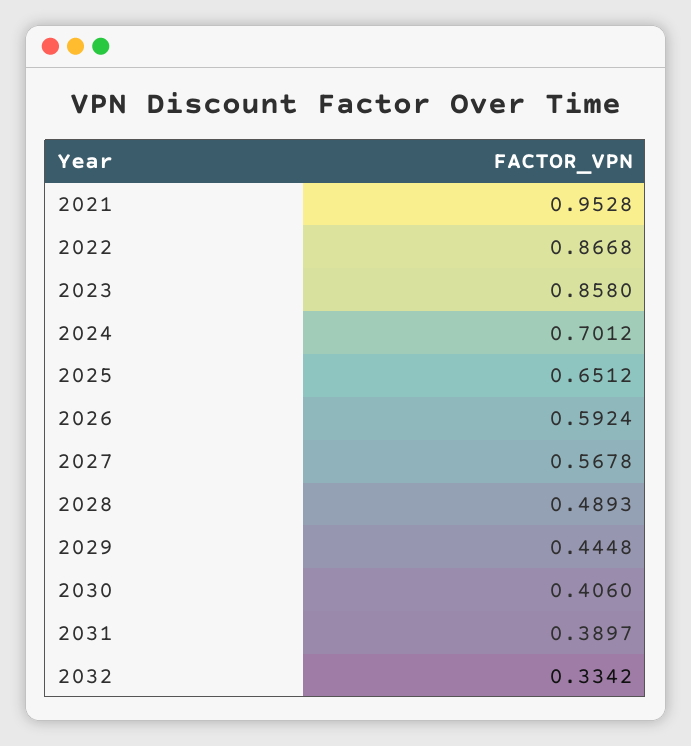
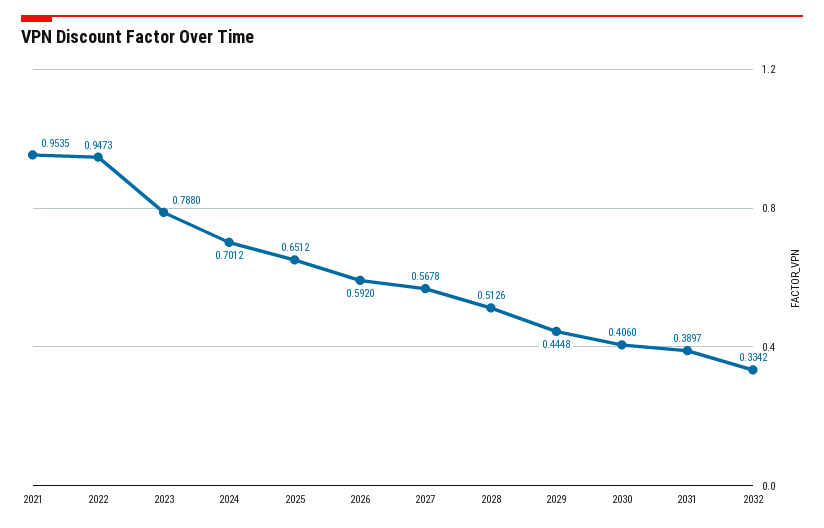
  {
-   "2021": 0.9528,
+   "2021": 0.9535,
-   "2022": 0.8668,
+   "2022": 0.9473,
-   "2023": 0.858,
+   "2023": 0.788,
    "2024": 0.7012,
    "2025": 0.6512,
-   "2026": 0.5924,
+   "2026": 0.592,
    "2027": 0.5678,
-   "2028": 0.4893,
+   "2028": 0.5126,
    "2029": 0.4448,
    "2030": 0.406,
    "2031": 0.3897,
    "2032": 0.3342
  }

